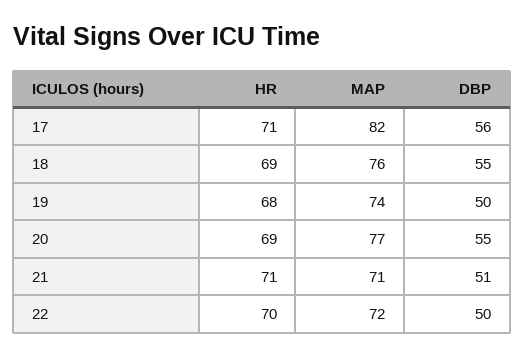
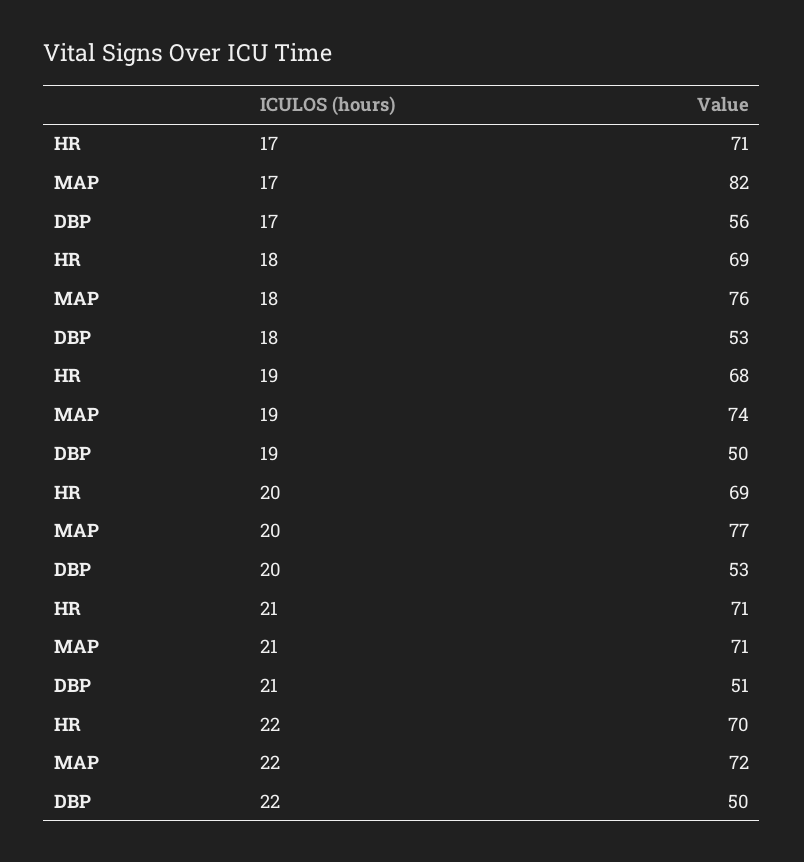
  {
    "HR": {
      "17": 71,
      "18": 69,
      "19": 68,
      "20": 69,
      "21": 71,
      "22": 70
    },
    "MAP": {
      "17": 82,
      "18": 76,
      "19": 74,
      "20": 77,
      "21": 71,
      "22": 72
    },
    "DBP": {
      "17": 56,
-     "18": 55,
+     "18": 53,
      "19": 50,
-     "20": 55,
+     "20": 53,
      "21": 51,
      "22": 50
    }
  }

